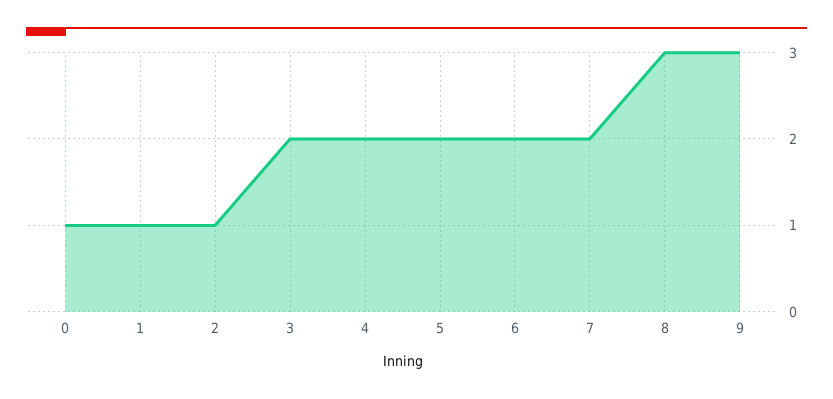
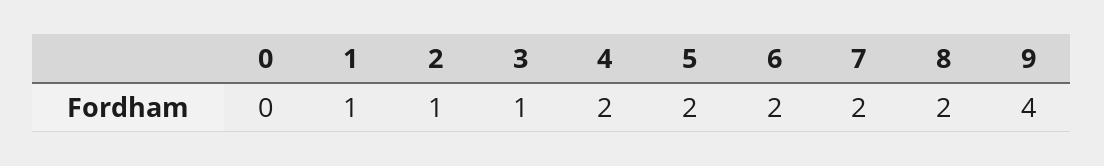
  {
-   "0": 1,
+   "0": 0,
    "1": 1,
    "2": 1,
-   "3": 2,
+   "3": 1,
    "4": 2,
    "5": 2,
    "6": 2,
    "7": 2,
-   "8": 3,
+   "8": 2,
-   "9": 3
+   "9": 4
  }

